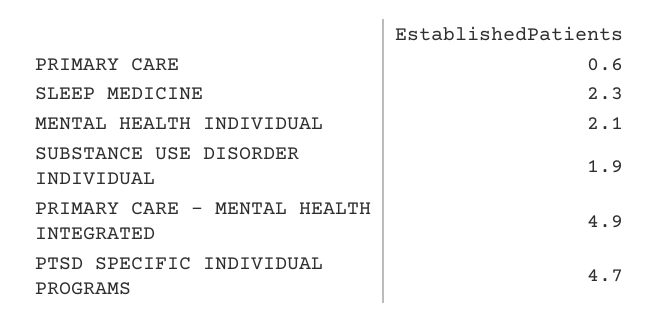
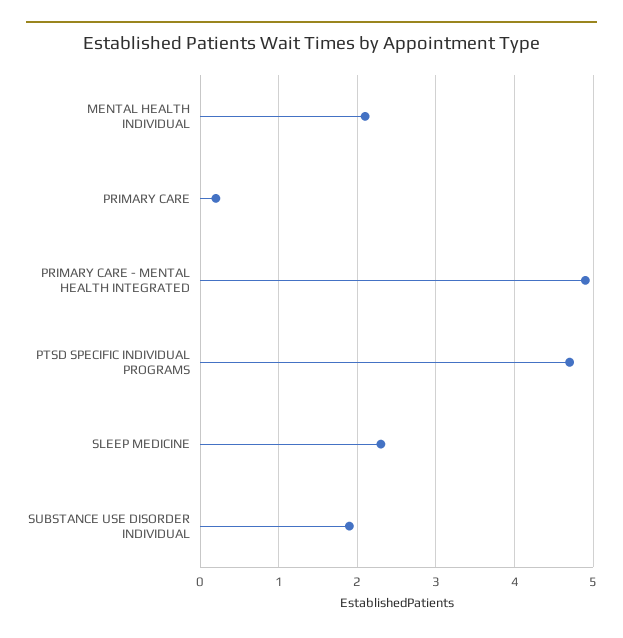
  {
-   "PRIMARY CARE": 0.6,
+   "PRIMARY CARE": 0.2,
    "SLEEP MEDICINE": 2.3,
    "MENTAL HEALTH INDIVIDUAL": 2.1,
    "SUBSTANCE USE DISORDER INDIVIDUAL": 1.9,
    "PRIMARY CARE - MENTAL HEALTH INTEGRATED": 4.9,
    "PTSD SPECIFIC INDIVIDUAL PROGRAMS": 4.7
  }

